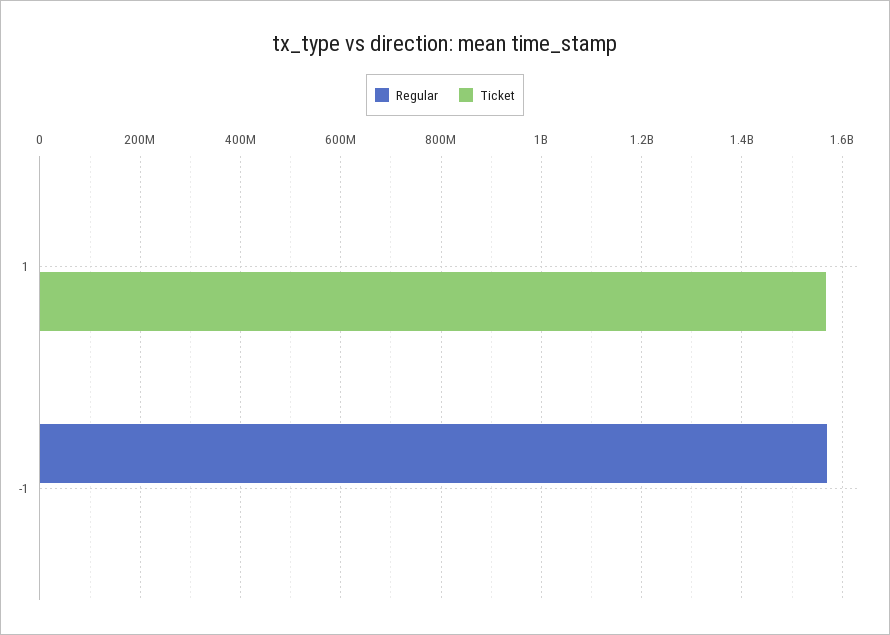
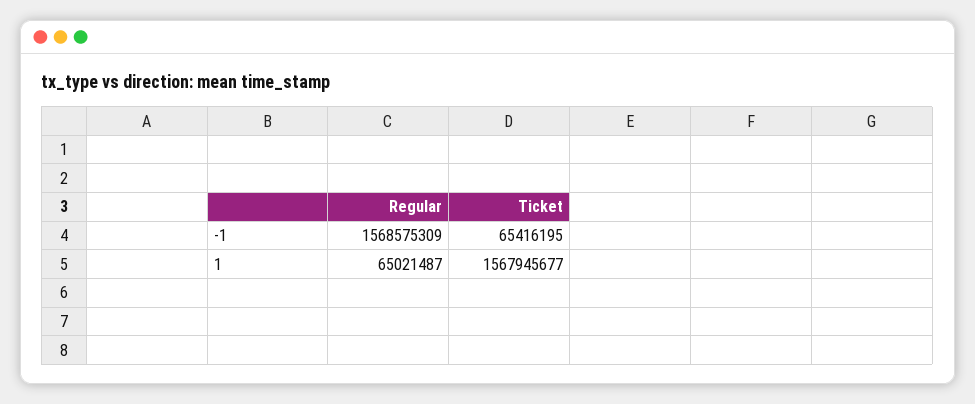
  {
    "Regular": {
-     "1": 0,
+     "1": 65021487,
      "-1": 1568575309
    },
    "Ticket": {
      "1": 1567945677,
-     "-1": 0
+     "-1": 65416195
    }
  }

